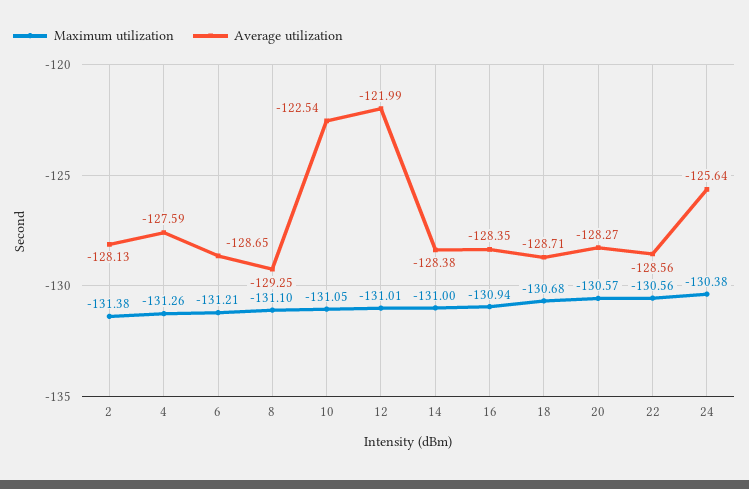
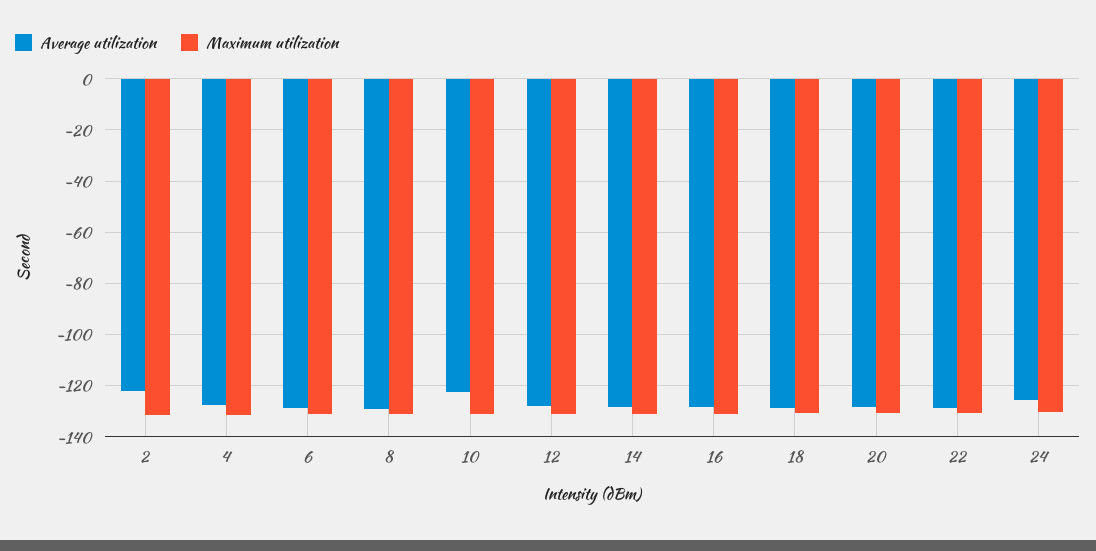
  {
    "Maximum utilization": {
      "2": -131.38,
      "4": -131.26,
      "6": -131.21,
      "8": -131.1,
      "10": -131.05,
      "12": -131.01,
      "14": -131,
      "16": -130.94,
      "18": -130.68,
      "20": -130.57,
      "22": -130.56,
      "24": -130.38
    },
    "Average utilization": {
-     "2": -128.13,
+     "2": -122.5,
      "4": -127.59,
      "6": -128.65,
      "8": -129.25,
      "10": -122.54,
-     "12": -121.99,
+     "12": -127.5,
      "14": -128.38,
      "16": -128.35,
      "18": -128.71,
      "20": -128.27,
      "22": -128.56,
      "24": -125.64
    }
  }

